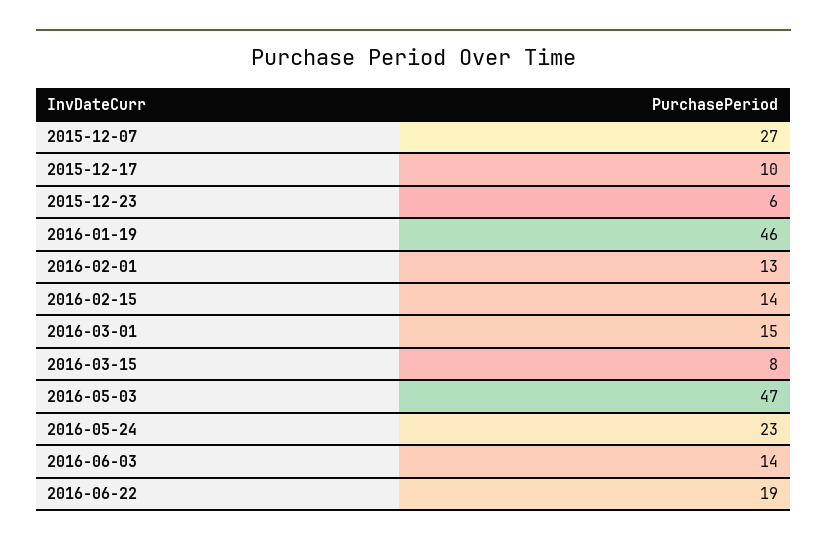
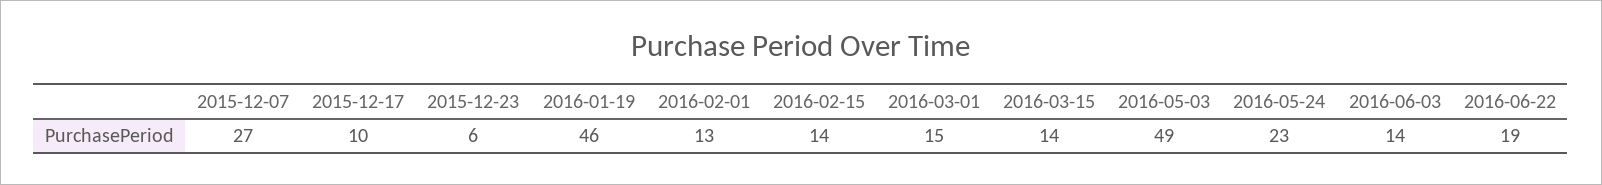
  {
    "2015-12-07": 27,
    "2015-12-17": 10,
    "2015-12-23": 6,
    "2016-01-19": 46,
    "2016-02-01": 13,
    "2016-02-15": 14,
    "2016-03-01": 15,
-   "2016-03-15": 8,
+   "2016-03-15": 14,
-   "2016-05-03": 47,
+   "2016-05-03": 49,
    "2016-05-24": 23,
    "2016-06-03": 14,
    "2016-06-22": 19
  }

